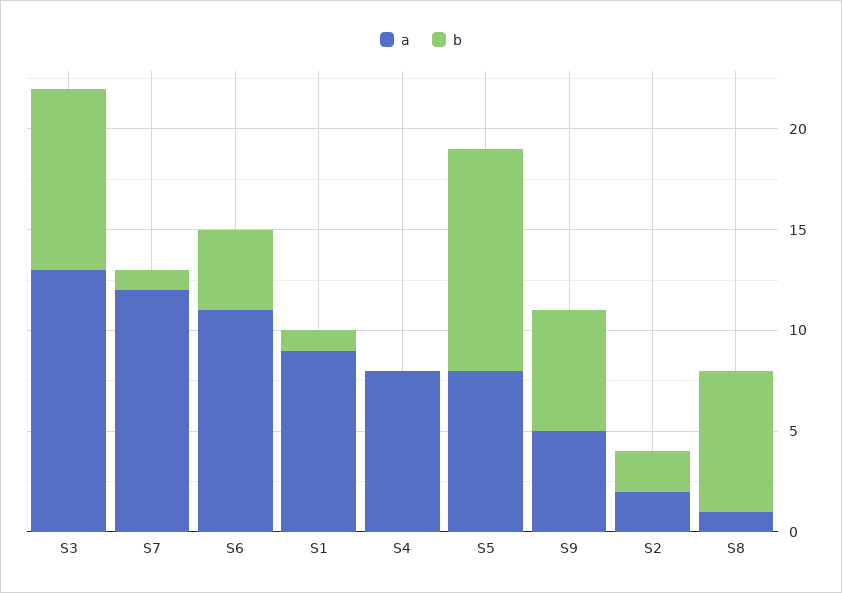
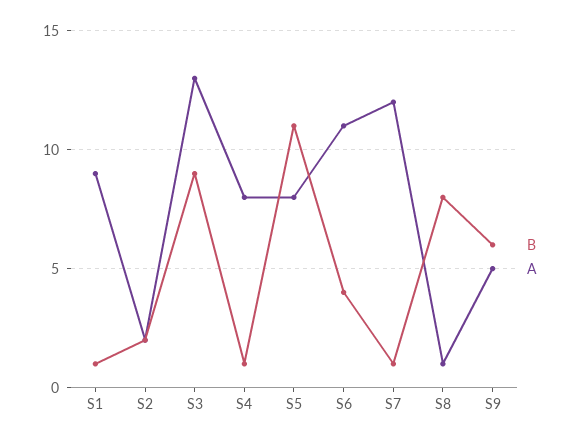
  {
    "a": {
      "S3": 13,
      "S7": 12,
      "S6": 11,
      "S1": 9,
      "S4": 8,
      "S5": 8,
      "S9": 5,
      "S2": 2,
      "S8": 1
    },
    "b": {
      "S3": 9,
      "S7": 1,
      "S6": 4,
      "S1": 1,
-     "S4": 0,
+     "S4": 1,
      "S5": 11,
      "S9": 6,
      "S2": 2,
-     "S8": 7
+     "S8": 8
    }
  }

